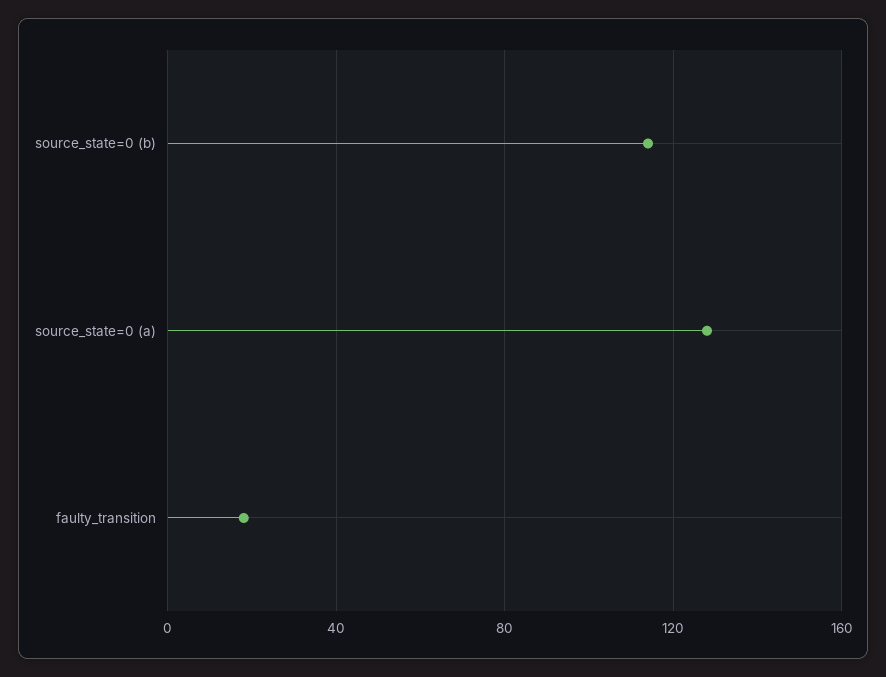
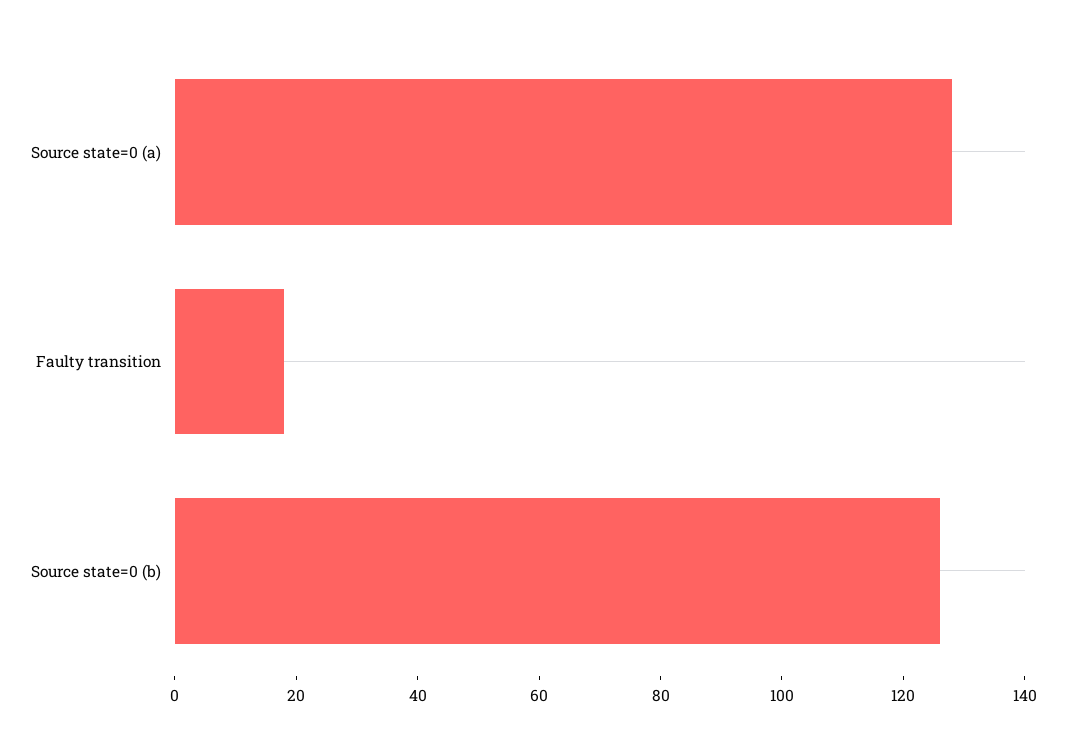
  {
-   "source_state=0 (b)": 115,
+   "source_state=0 (b)": 125,
    "source_state=0 (a)": 130,
    "faulty_transition": 20
  }

